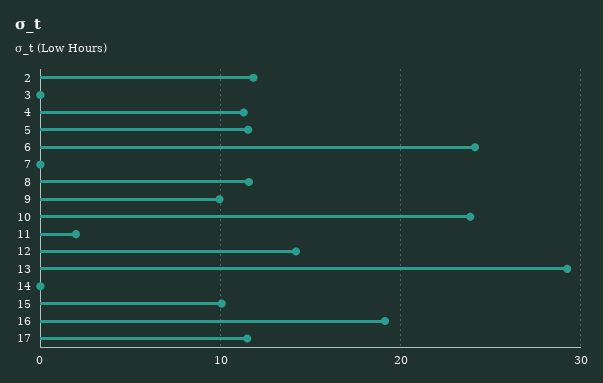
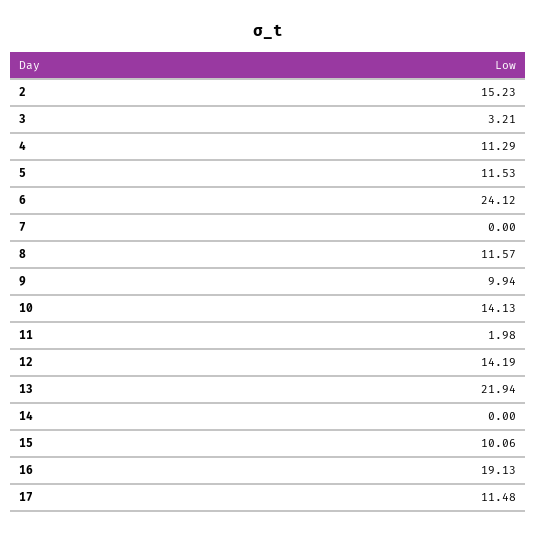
  {
-   "2": 12,
+   "2": 15.23,
-   "3": 0,
+   "3": 3.21,
    "4": 11.29,
    "5": 11.53,
    "6": 24.12,
    "7": 0,
    "8": 11.57,
    "9": 9.94,
-   "10": 24,
+   "10": 14.13,
    "11": 1.98,
    "12": 14.19,
-   "13": 29,
+   "13": 21.94,
    "14": 0,
    "15": 10.06,
    "16": 19.13,
    "17": 11.48
  }

